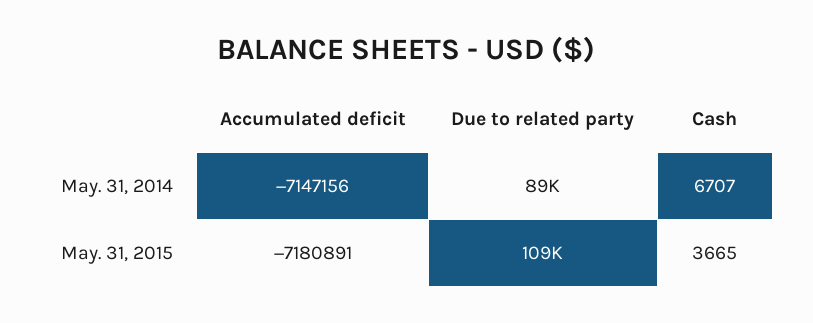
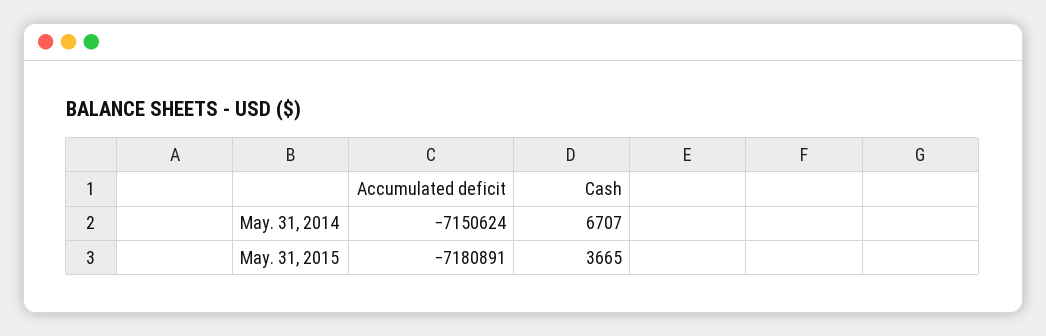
  {
    "Accumulated deficit": {
-     "May. 31, 2014": -7147156,
+     "May. 31, 2014": -7150624,
      "May. 31, 2015": -7180891
    },
-   "Due to related party": {
-     "May. 31, 2014": 89000,
-     "May. 31, 2015": 109000
-   },
    "Cash": {
      "May. 31, 2014": 6707,
      "May. 31, 2015": 3665
    }
  }

